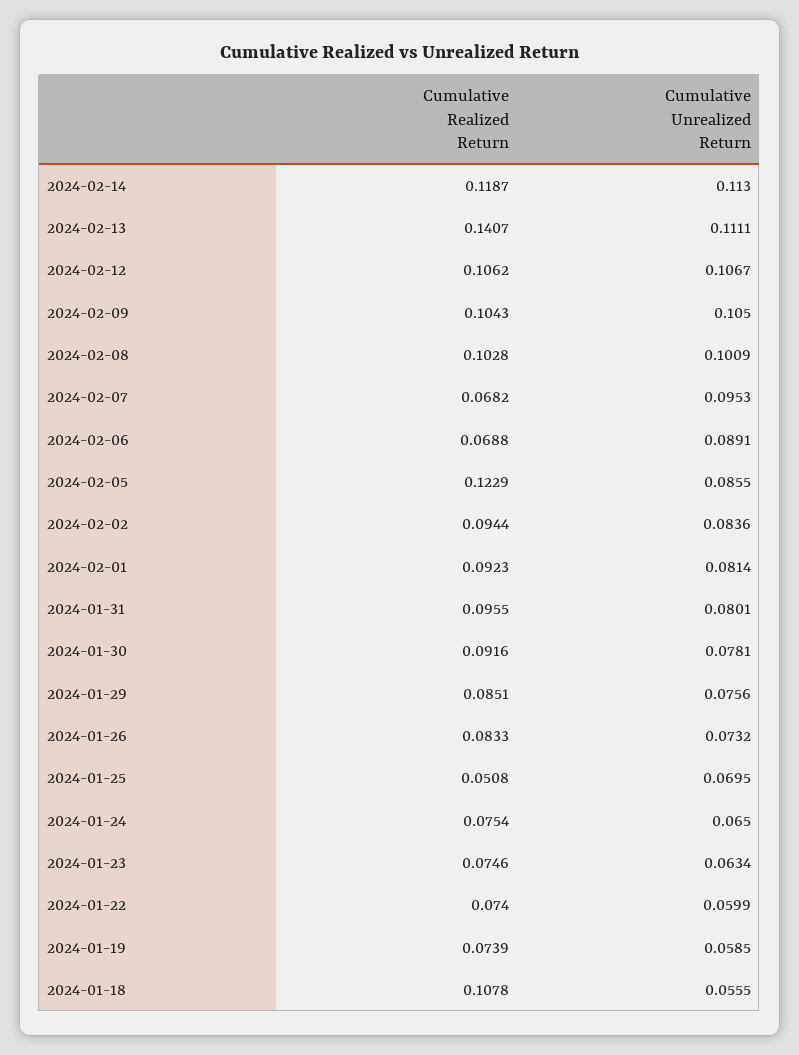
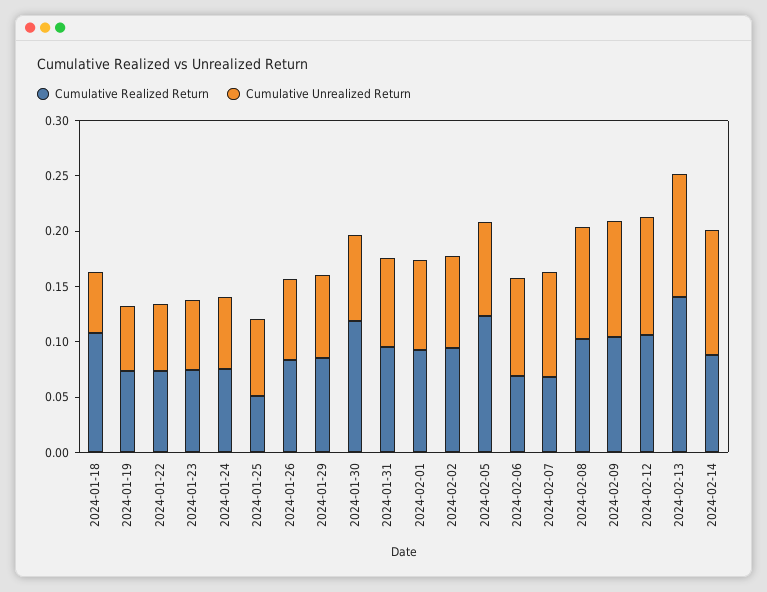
  {
    "Cumulative Realized Return": {
-     "2024-02-14": 0.1187,
+     "2024-02-14": 0.09,
      "2024-02-13": 0.1407,
      "2024-02-12": 0.1062,
      "2024-02-09": 0.1043,
      "2024-02-08": 0.1028,
      "2024-02-07": 0.0682,
      "2024-02-06": 0.0688,
      "2024-02-05": 0.1229,
      "2024-02-02": 0.0944,
      "2024-02-01": 0.0923,
      "2024-01-31": 0.0955,
-     "2024-01-30": 0.0916,
+     "2024-01-30": 0.12,
      "2024-01-29": 0.0851,
      "2024-01-26": 0.0833,
      "2024-01-25": 0.0508,
      "2024-01-24": 0.0754,
      "2024-01-23": 0.0746,
      "2024-01-22": 0.074,
      "2024-01-19": 0.0739,
      "2024-01-18": 0.1078
    },
    "Cumulative Unrealized Return": {
      "2024-02-14": 0.113,
      "2024-02-13": 0.1111,
      "2024-02-12": 0.1067,
      "2024-02-09": 0.105,
      "2024-02-08": 0.1009,
      "2024-02-07": 0.0953,
      "2024-02-06": 0.0891,
      "2024-02-05": 0.0855,
      "2024-02-02": 0.0836,
      "2024-02-01": 0.0814,
      "2024-01-31": 0.0801,
      "2024-01-30": 0.0781,
      "2024-01-29": 0.0756,
      "2024-01-26": 0.0732,
      "2024-01-25": 0.0695,
      "2024-01-24": 0.065,
      "2024-01-23": 0.0634,
      "2024-01-22": 0.0599,
      "2024-01-19": 0.0585,
      "2024-01-18": 0.0555
    }
  }

